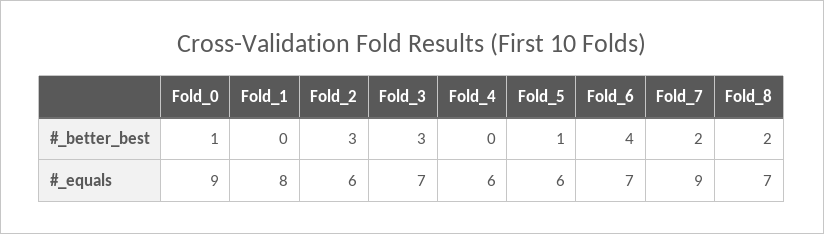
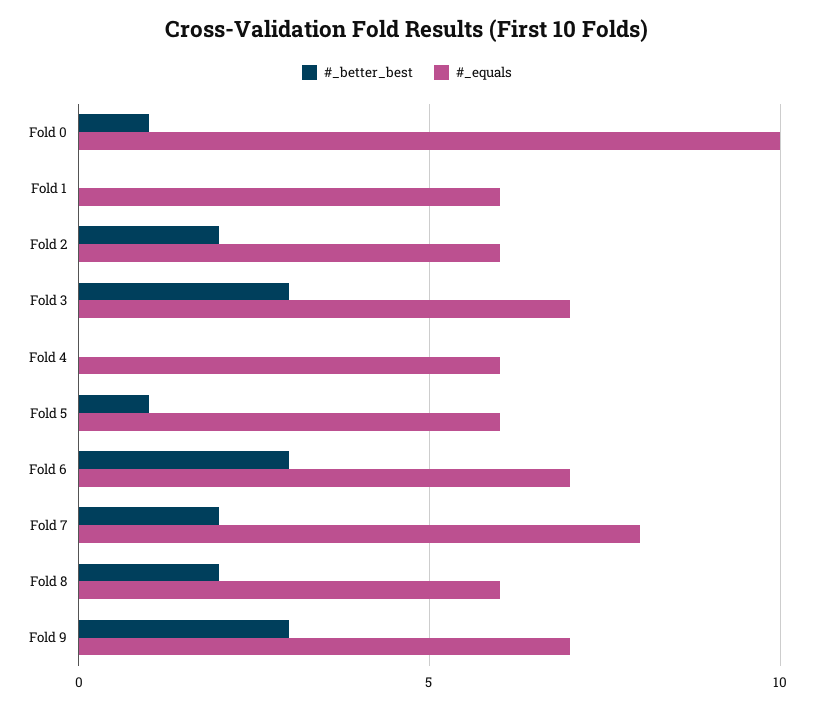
  {
    "#_better_best": {
      "Fold_0": 1,
      "Fold_1": 0,
-     "Fold_2": 3,
+     "Fold_2": 2,
      "Fold_3": 3,
      "Fold_4": 0,
      "Fold_5": 1,
-     "Fold_6": 4,
+     "Fold_6": 3,
      "Fold_7": 2,
-     "Fold_8": 2
+     "Fold_8": 2,
+     "Fold 9": 3
    },
    "#_equals": {
-     "Fold_0": 9,
+     "Fold_0": 10,
-     "Fold_1": 8,
+     "Fold_1": 6,
      "Fold_2": 6,
      "Fold_3": 7,
      "Fold_4": 6,
      "Fold_5": 6,
      "Fold_6": 7,
-     "Fold_7": 9,
+     "Fold_7": 8,
-     "Fold_8": 7
+     "Fold_8": 6,
+     "Fold 9": 7
    }
  }

